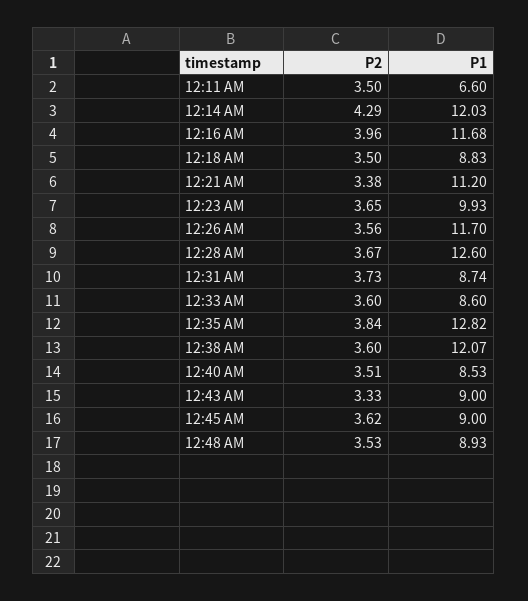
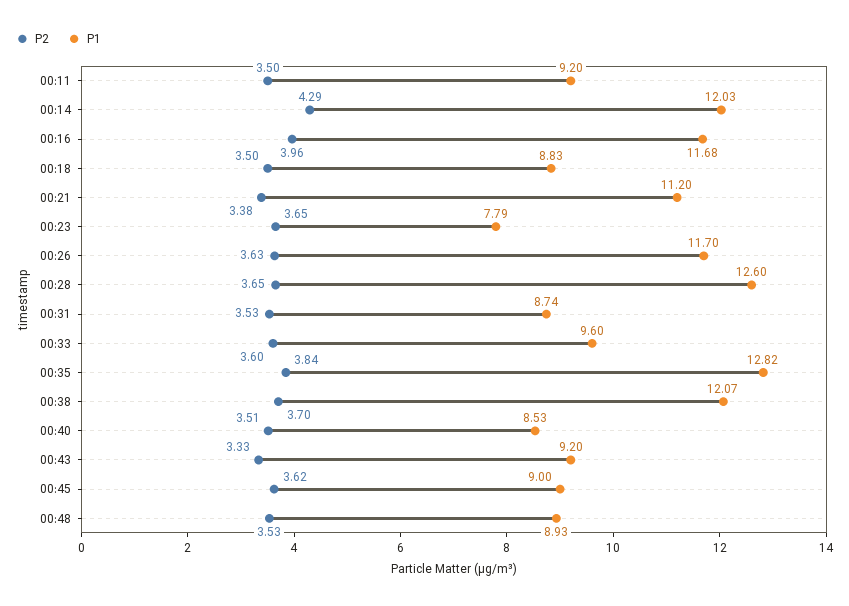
  {
    "P2": {
      "12:11 AM": 3.5,
      "12:14 AM": 4.29,
      "12:16 AM": 3.96,
      "12:18 AM": 3.5,
      "12:21 AM": 3.38,
      "12:23 AM": 3.65,
-     "12:26 AM": 3.56,
+     "12:26 AM": 3.63,
-     "12:28 AM": 3.67,
+     "12:28 AM": 3.65,
-     "12:31 AM": 3.73,
+     "12:31 AM": 3.53,
      "12:33 AM": 3.6,
      "12:35 AM": 3.84,
-     "12:38 AM": 3.6,
+     "12:38 AM": 3.7,
      "12:40 AM": 3.51,
      "12:43 AM": 3.33,
      "12:45 AM": 3.62,
      "12:48 AM": 3.53
    },
    "P1": {
-     "12:11 AM": 6.6,
+     "12:11 AM": 9.2,
      "12:14 AM": 12.03,
      "12:16 AM": 11.68,
      "12:18 AM": 8.83,
      "12:21 AM": 11.2,
-     "12:23 AM": 9.93,
+     "12:23 AM": 7.79,
      "12:26 AM": 11.7,
      "12:28 AM": 12.6,
      "12:31 AM": 8.74,
-     "12:33 AM": 8.6,
+     "12:33 AM": 9.6,
      "12:35 AM": 12.82,
      "12:38 AM": 12.07,
      "12:40 AM": 8.53,
-     "12:43 AM": 9,
+     "12:43 AM": 9.2,
      "12:45 AM": 9,
      "12:48 AM": 8.93
    }
  }

